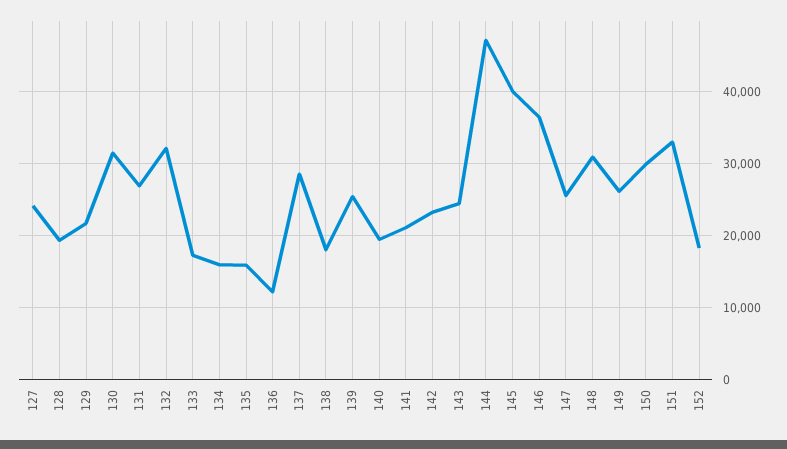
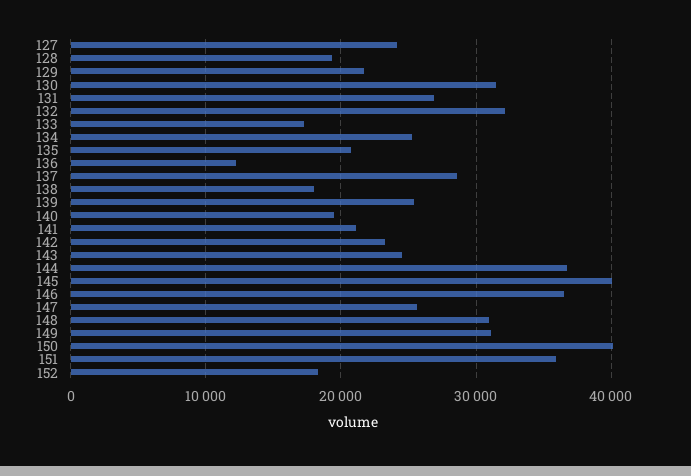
  {
    "127": 24000,
    "128": 19000,
    "129": 22000,
    "130": 31000,
    "131": 27000,
    "132": 32000,
    "133": 17000,
-   "134": 16000,
+   "134": 25000,
-   "135": 16000,
+   "135": 21000,
    "136": 12000,
    "137": 29000,
    "138": 18000,
    "139": 25000,
    "140": 19000,
    "141": 21000,
    "142": 23000,
    "143": 25000,
-   "144": 47000,
+   "144": 37000,
    "145": 40000,
    "146": 36000,
    "147": 26000,
    "148": 31000,
-   "149": 26000,
+   "149": 31000,
-   "150": 30000,
+   "150": 40000,
-   "151": 33000,
+   "151": 36000,
    "152": 18000
  }

